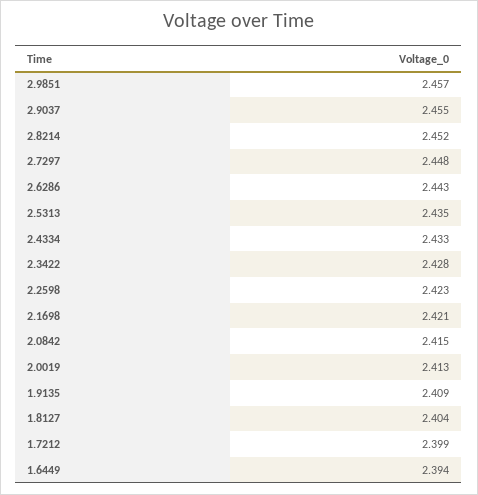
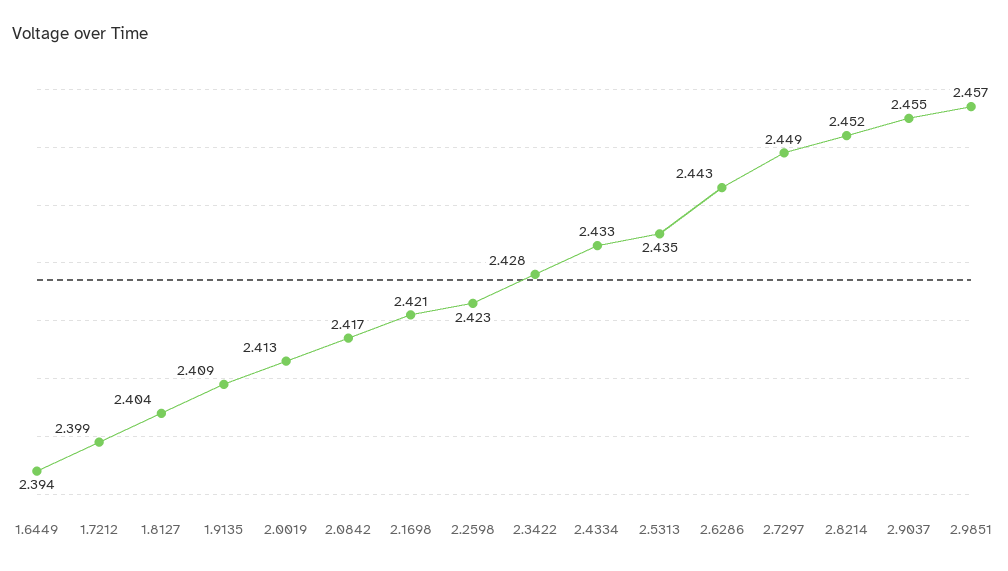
  {
    "2.9851": 2.457,
    "2.9037": 2.455,
    "2.8214": 2.452,
-   "2.7297": 2.448,
+   "2.7297": 2.449,
    "2.6286": 2.443,
    "2.5313": 2.435,
    "2.4334": 2.433,
    "2.3422": 2.428,
    "2.2598": 2.423,
    "2.1698": 2.421,
-   "2.0842": 2.415,
+   "2.0842": 2.417,
    "2.0019": 2.413,
    "1.9135": 2.409,
    "1.8127": 2.404,
    "1.7212": 2.399,
    "1.6449": 2.394
  }

